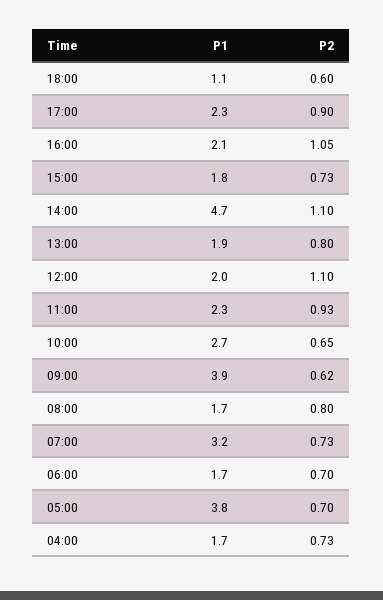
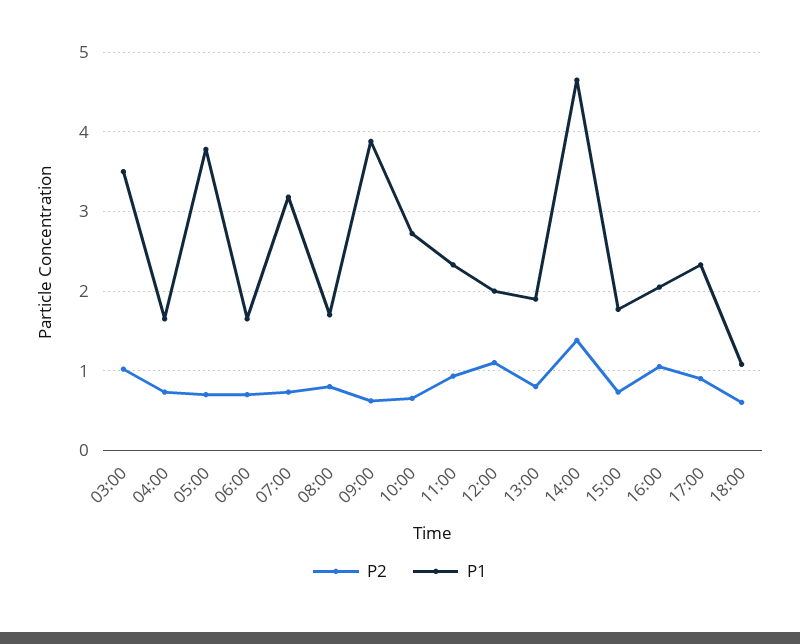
  {
    "P1": {
      "18:00": 1.1,
      "17:00": 2.3,
      "16:00": 2.1,
      "15:00": 1.8,
      "14:00": 4.7,
      "13:00": 1.9,
      "12:00": 2,
      "11:00": 2.3,
      "10:00": 2.7,
      "09:00": 3.9,
      "08:00": 1.7,
      "07:00": 3.2,
      "06:00": 1.7,
      "05:00": 3.8,
-     "04:00": 1.7
+     "04:00": 1.7,
+     "03:00": 3.5
    },
    "P2": {
      "18:00": 0.6,
      "17:00": 0.9,
      "16:00": 1.05,
      "15:00": 0.73,
-     "14:00": 1.1,
+     "14:00": 1.4,
      "13:00": 0.8,
      "12:00": 1.1,
      "11:00": 0.93,
      "10:00": 0.65,
      "09:00": 0.62,
      "08:00": 0.8,
      "07:00": 0.73,
      "06:00": 0.7,
      "05:00": 0.7,
-     "04:00": 0.73
+     "04:00": 0.73,
+     "03:00": 1
    }
  }

